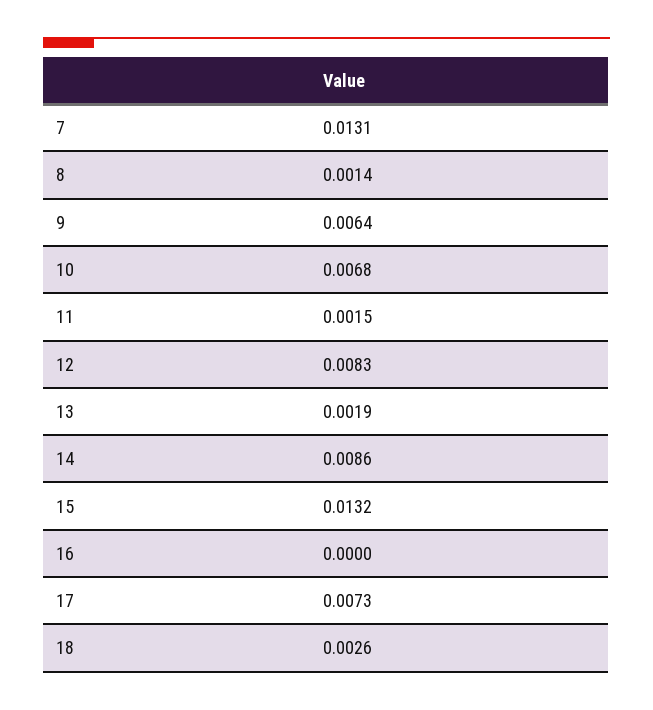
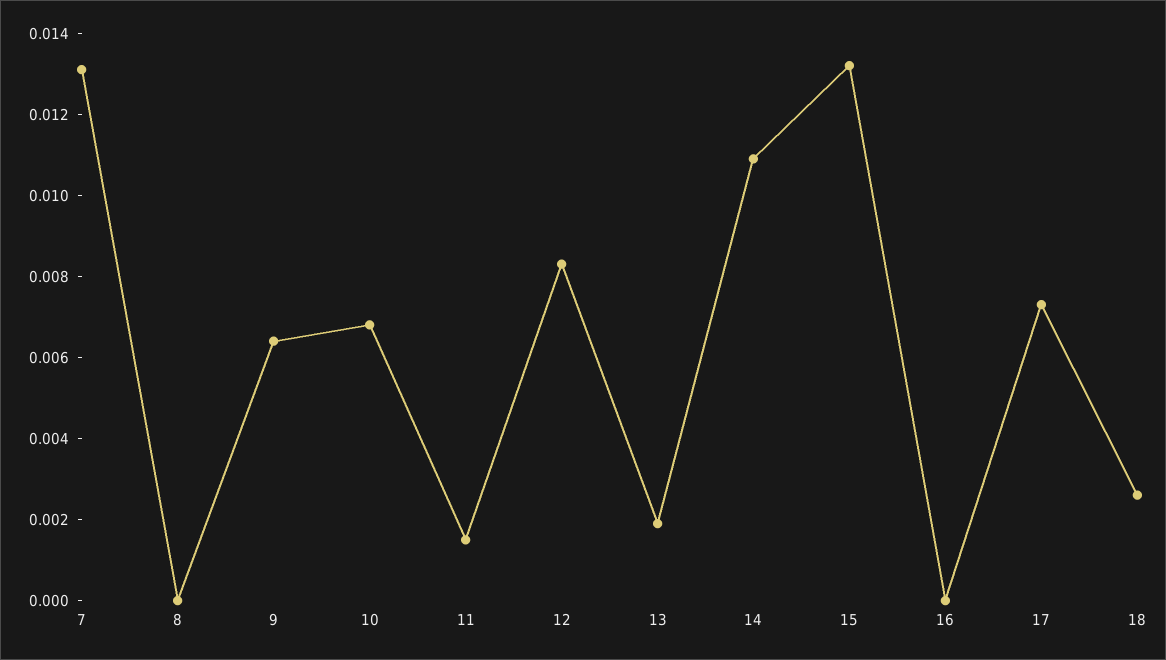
  {
    "7": 0.0131,
-   "8": 0.0014,
+   "8": 0,
    "9": 0.0064,
    "10": 0.0068,
    "11": 0.0015,
    "12": 0.0083,
    "13": 0.0019,
-   "14": 0.0086,
+   "14": 0.011,
    "15": 0.0132,
    "16": 0,
    "17": 0.0073,
    "18": 0.0026
  }

